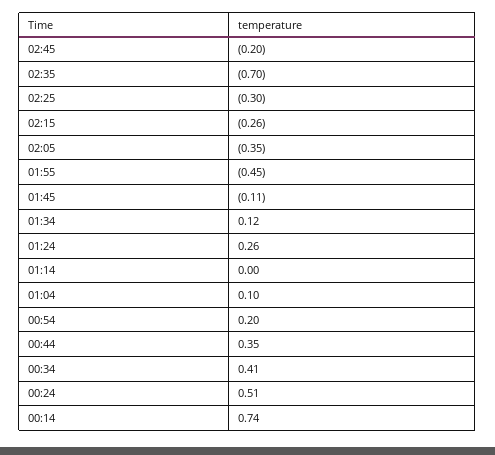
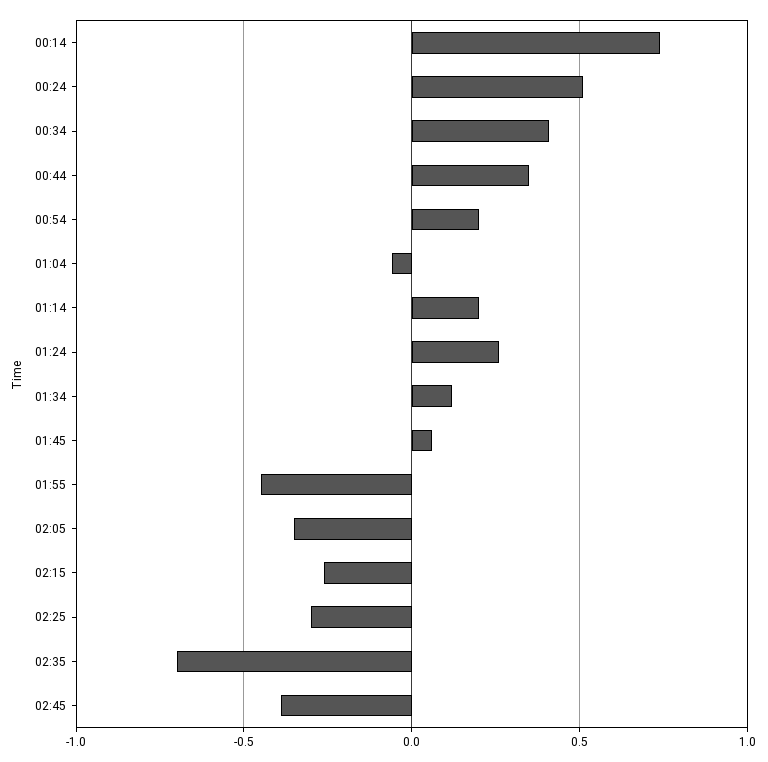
  {
-   "02:45": -0.2,
+   "02:45": -0.4,
    "02:35": -0.7,
    "02:25": -0.3,
    "02:15": -0.26,
    "02:05": -0.35,
    "01:55": -0.45,
-   "01:45": -0.11,
+   "01:45": 0.05,
    "01:34": 0.12,
    "01:24": 0.26,
-   "01:14": 0,
+   "01:14": 0.2,
-   "01:04": 0.1,
+   "01:04": -0.05,
    "00:54": 0.2,
    "00:44": 0.35,
    "00:34": 0.41,
    "00:24": 0.51,
    "00:14": 0.74
  }

